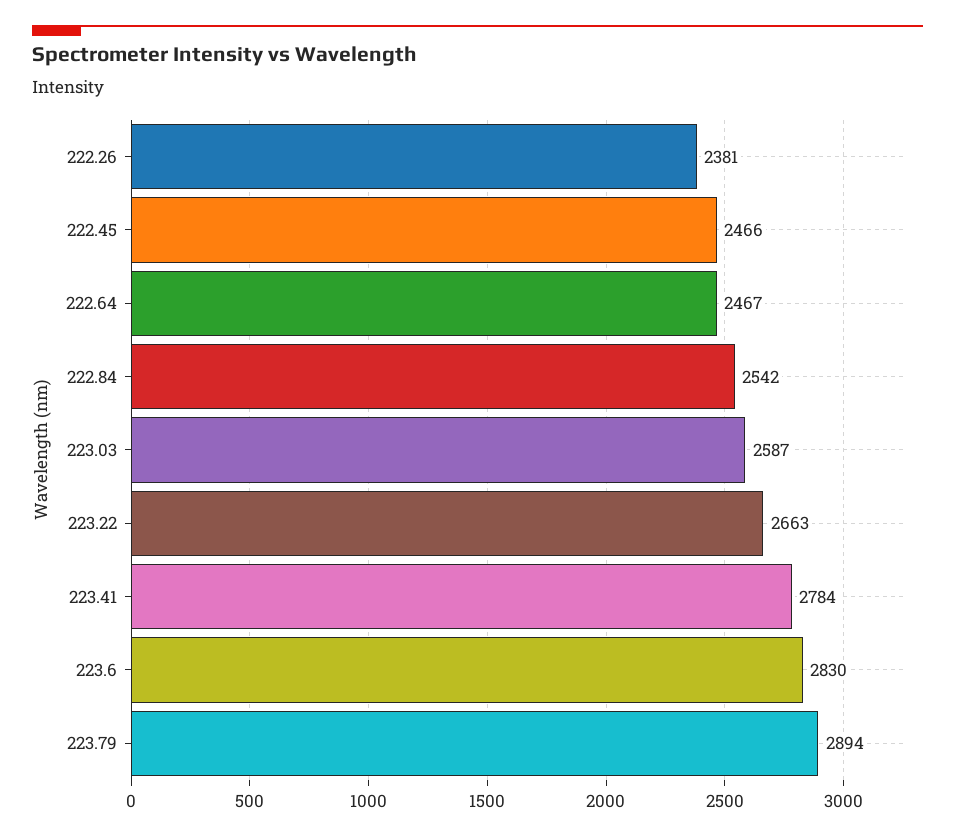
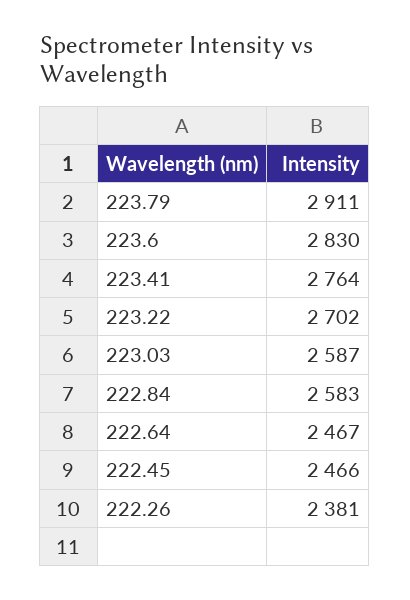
  {
    "222.26": 2381,
    "222.45": 2466,
    "222.64": 2467,
-   "222.84": 2542,
+   "222.84": 2583,
    "223.03": 2587,
-   "223.22": 2663,
+   "223.22": 2702,
-   "223.41": 2784,
+   "223.41": 2764,
    "223.6": 2830,
-   "223.79": 2894
+   "223.79": 2911
  }

